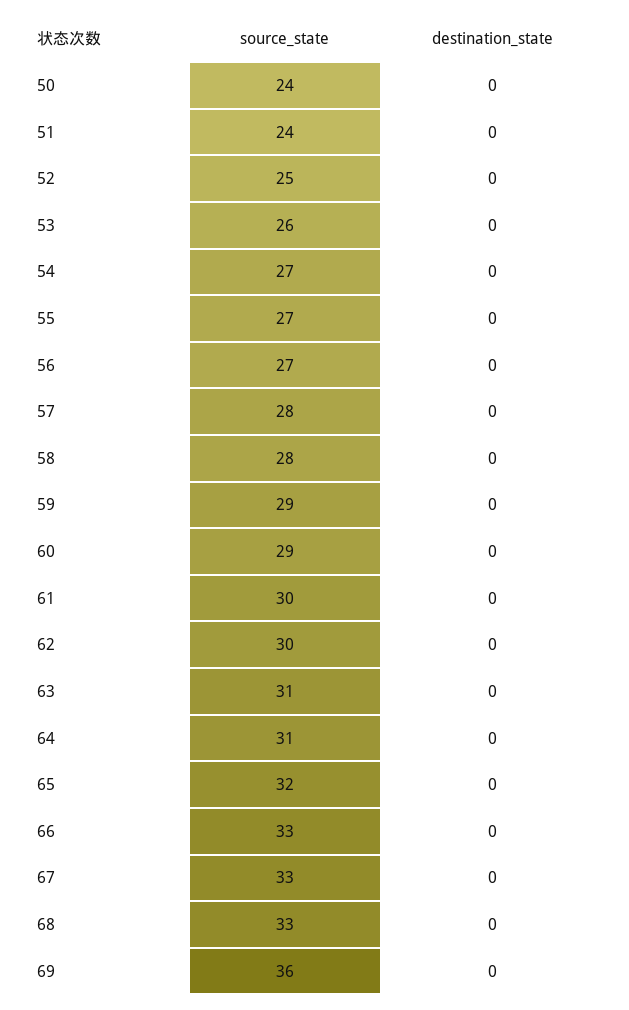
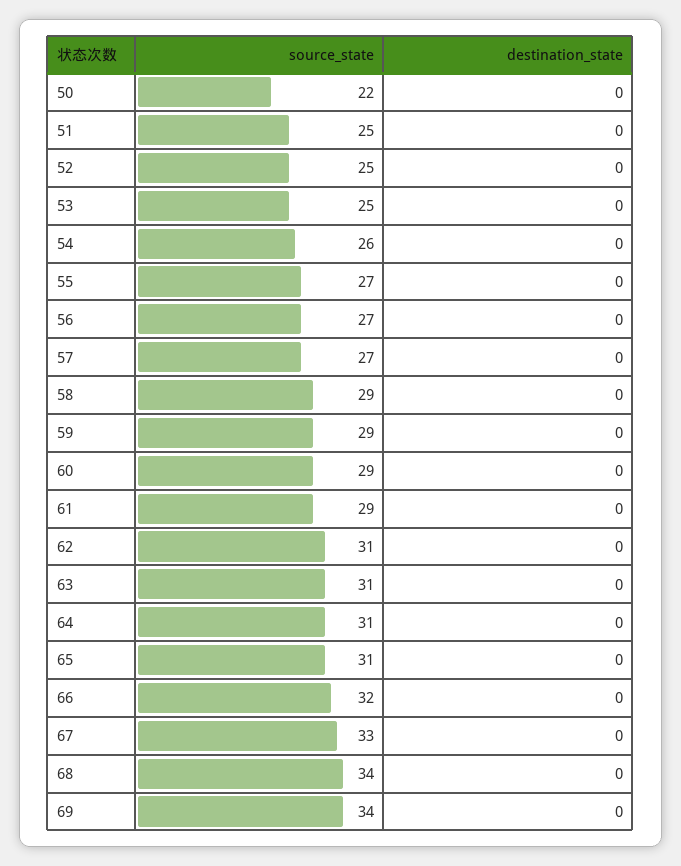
  {
    "source_state": {
-     "50": 24,
+     "50": 22,
-     "51": 24,
+     "51": 25,
      "52": 25,
-     "53": 26,
+     "53": 25,
-     "54": 27,
+     "54": 26,
      "55": 27,
      "56": 27,
-     "57": 28,
+     "57": 27,
-     "58": 28,
+     "58": 29,
      "59": 29,
      "60": 29,
-     "61": 30,
+     "61": 29,
-     "62": 30,
+     "62": 31,
      "63": 31,
      "64": 31,
-     "65": 32,
+     "65": 31,
-     "66": 33,
+     "66": 32,
      "67": 33,
-     "68": 33,
+     "68": 34,
-     "69": 36
+     "69": 34
    },
    "destination_state": {
      "50": 0,
      "51": 0,
      "52": 0,
      "53": 0,
      "54": 0,
      "55": 0,
      "56": 0,
      "57": 0,
      "58": 0,
      "59": 0,
      "60": 0,
      "61": 0,
      "62": 0,
      "63": 0,
      "64": 0,
      "65": 0,
      "66": 0,
      "67": 0,
      "68": 0,
      "69": 0
    }
  }

